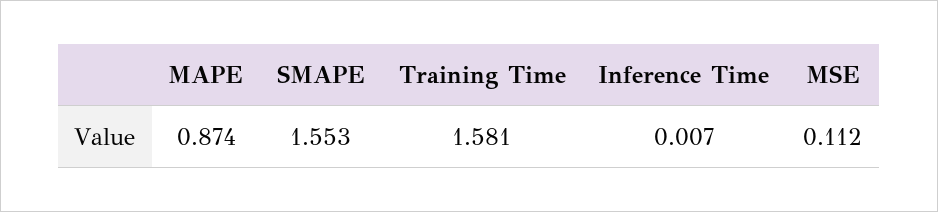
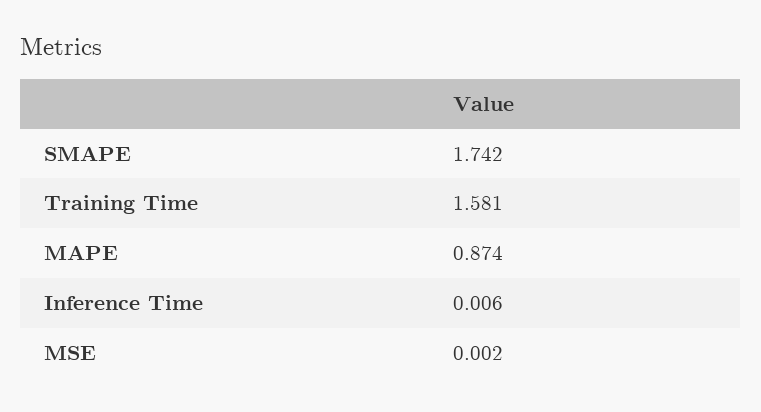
  {
    "MAPE": 0.874,
-   "SMAPE": 1.553,
+   "SMAPE": 1.742,
    "Training Time": 1.581,
-   "Inference Time": 0.007,
+   "Inference Time": 0.006,
-   "MSE": 0.112
+   "MSE": 0.002
  }

